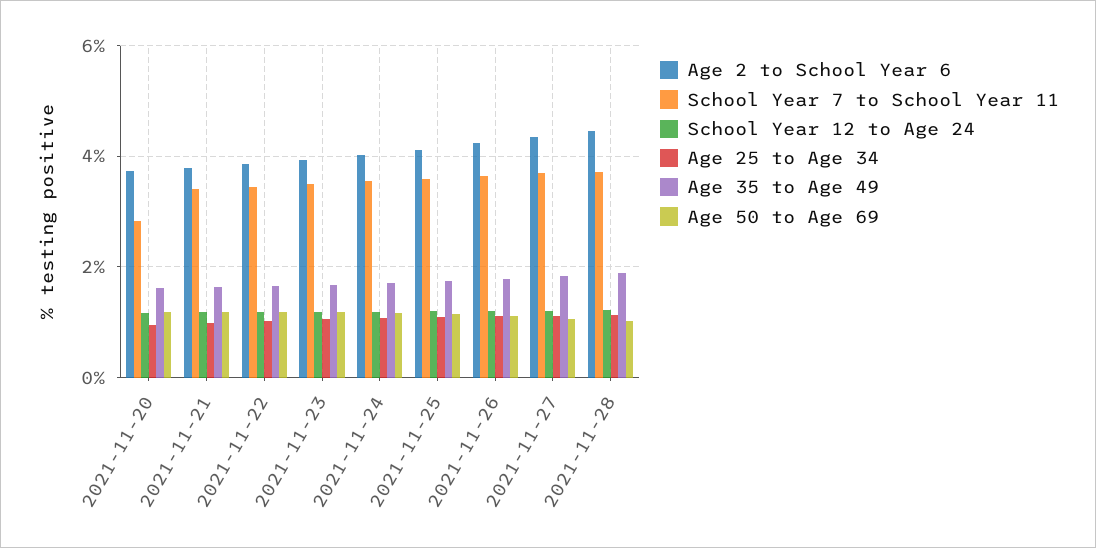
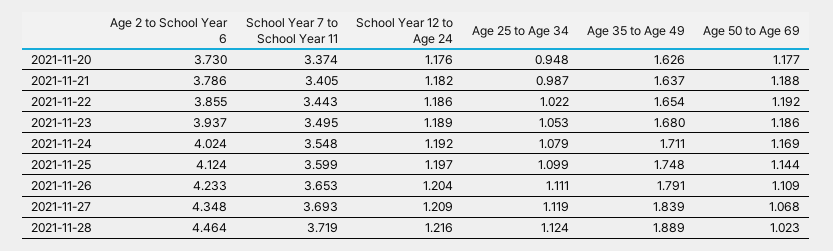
  {
    "Age 2 to School Year 6": {
      "2021-11-20": 3.73,
      "2021-11-21": 3.786,
      "2021-11-22": 3.855,
      "2021-11-23": 3.937,
      "2021-11-24": 4.024,
      "2021-11-25": 4.124,
      "2021-11-26": 4.233,
      "2021-11-27": 4.348,
      "2021-11-28": 4.464
    },
    "School Year 7 to School Year 11": {
-     "2021-11-20": 2.8,
+     "2021-11-20": 3.374,
      "2021-11-21": 3.405,
      "2021-11-22": 3.443,
      "2021-11-23": 3.495,
      "2021-11-24": 3.548,
      "2021-11-25": 3.599,
      "2021-11-26": 3.653,
      "2021-11-27": 3.693,
      "2021-11-28": 3.719
    },
    "School Year 12 to Age 24": {
      "2021-11-20": 1.176,
      "2021-11-21": 1.182,
      "2021-11-22": 1.186,
      "2021-11-23": 1.189,
      "2021-11-24": 1.192,
      "2021-11-25": 1.197,
      "2021-11-26": 1.204,
      "2021-11-27": 1.209,
      "2021-11-28": 1.216
    },
    "Age 25 to Age 34": {
      "2021-11-20": 0.948,
      "2021-11-21": 0.987,
      "2021-11-22": 1.022,
      "2021-11-23": 1.053,
      "2021-11-24": 1.079,
      "2021-11-25": 1.099,
      "2021-11-26": 1.111,
      "2021-11-27": 1.119,
      "2021-11-28": 1.124
    },
    "Age 35 to Age 49": {
      "2021-11-20": 1.626,
      "2021-11-21": 1.637,
      "2021-11-22": 1.654,
      "2021-11-23": 1.68,
      "2021-11-24": 1.711,
      "2021-11-25": 1.748,
      "2021-11-26": 1.791,
      "2021-11-27": 1.839,
      "2021-11-28": 1.889
    },
    "Age 50 to Age 69": {
      "2021-11-20": 1.177,
      "2021-11-21": 1.188,
      "2021-11-22": 1.192,
      "2021-11-23": 1.186,
      "2021-11-24": 1.169,
      "2021-11-25": 1.144,
      "2021-11-26": 1.109,
      "2021-11-27": 1.068,
      "2021-11-28": 1.023
    }
  }

